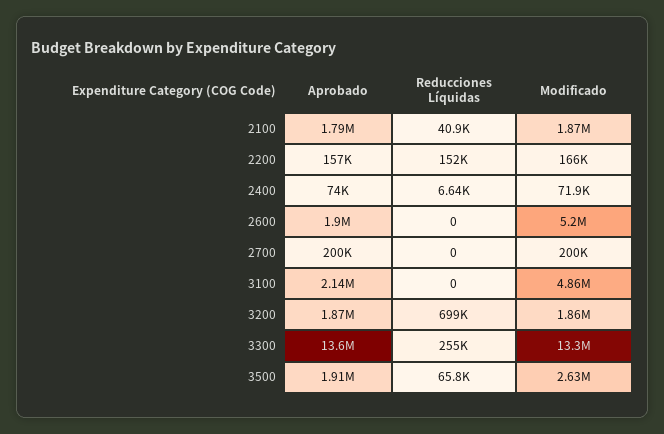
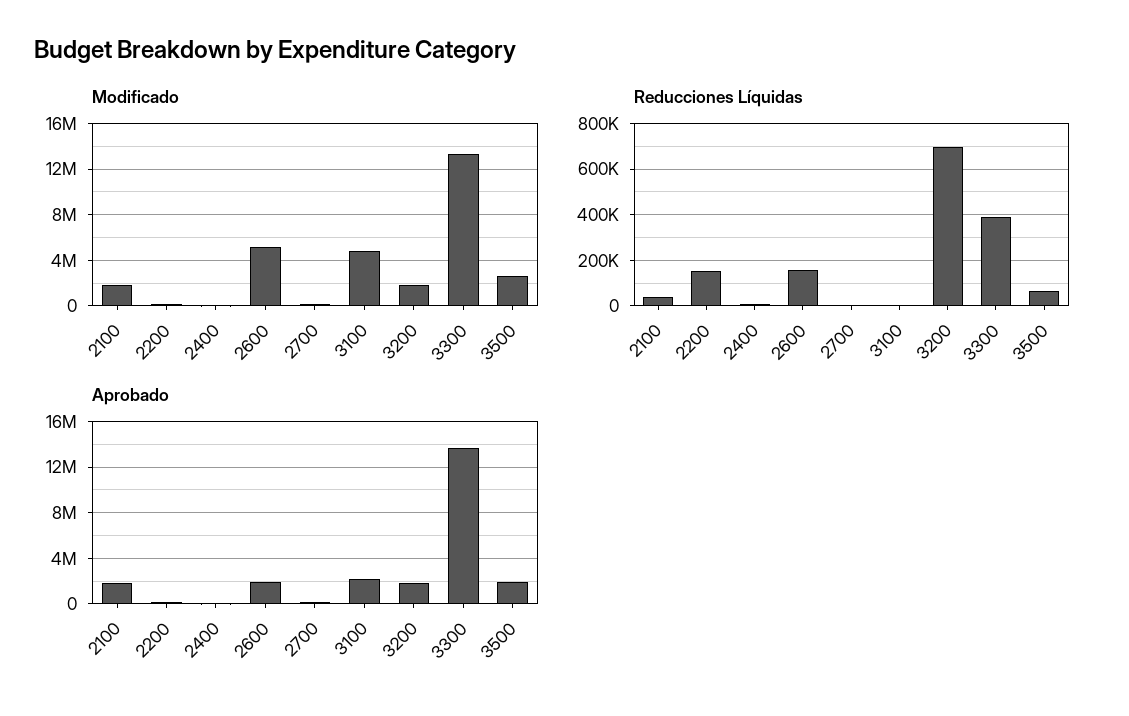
  {
    "Aprobado": {
      "2100": 1790000,
      "2200": 157000,
      "2400": 74000,
      "2600": 1900000,
      "2700": 200000,
      "3100": 2140000,
      "3200": 1870000,
      "3300": 13600000,
      "3500": 1910000
    },
    "Reducciones Líquidas": {
      "2100": 40900,
      "2200": 152000,
      "2400": 6640,
-     "2600": 0,
+     "2600": 150000,
      "2700": 0,
      "3100": 0,
      "3200": 699000,
-     "3300": 255000,
+     "3300": 400000,
      "3500": 65800
    },
    "Modificado": {
      "2100": 1870000,
      "2200": 166000,
      "2400": 71900,
      "2600": 5200000,
      "2700": 200000,
      "3100": 4860000,
      "3200": 1860000,
      "3300": 13300000,
      "3500": 2630000
    }
  }

